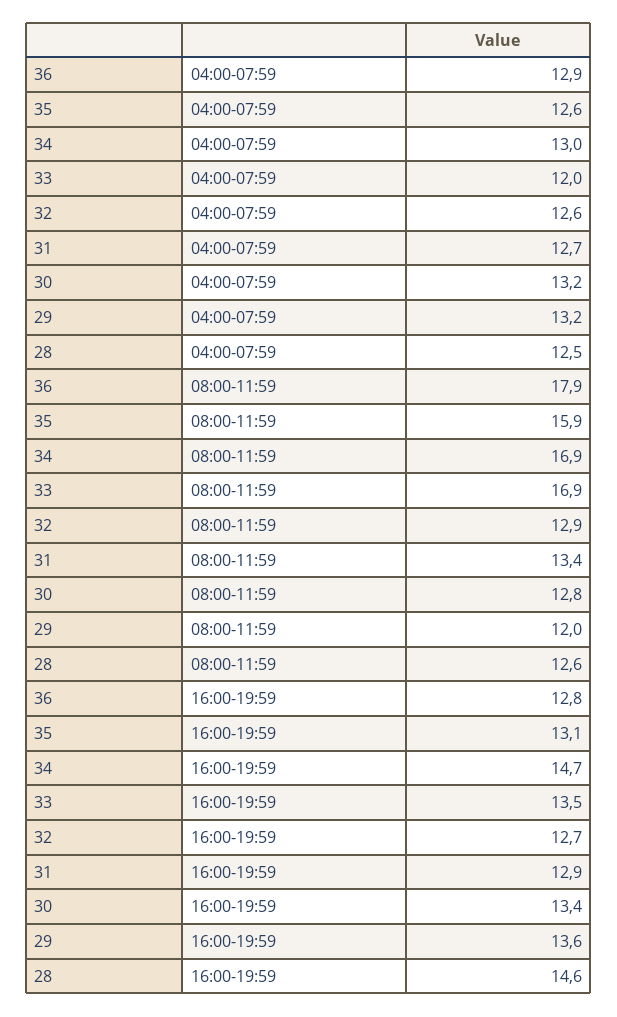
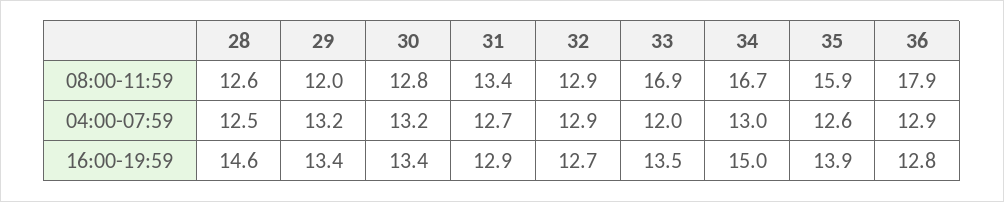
  {
    "36": {
      "04:00-07:59": 12.9,
      "08:00-11:59": 17.9,
      "16:00-19:59": 12.8
    },
    "35": {
      "04:00-07:59": 12.6,
      "08:00-11:59": 15.9,
-     "16:00-19:59": 13.1
+     "16:00-19:59": 13.9
    },
    "34": {
      "04:00-07:59": 13,
-     "08:00-11:59": 16.9,
+     "08:00-11:59": 16.7,
-     "16:00-19:59": 14.7
+     "16:00-19:59": 15
    },
    "33": {
      "04:00-07:59": 12,
      "08:00-11:59": 16.9,
      "16:00-19:59": 13.5
    },
    "32": {
-     "04:00-07:59": 12.6,
+     "04:00-07:59": 12.9,
      "08:00-11:59": 12.9,
      "16:00-19:59": 12.7
    },
    "31": {
      "04:00-07:59": 12.7,
      "08:00-11:59": 13.4,
      "16:00-19:59": 12.9
    },
    "30": {
      "04:00-07:59": 13.2,
      "08:00-11:59": 12.8,
      "16:00-19:59": 13.4
    },
    "29": {
      "04:00-07:59": 13.2,
      "08:00-11:59": 12,
-     "16:00-19:59": 13.6
+     "16:00-19:59": 13.4
    },
    "28": {
      "04:00-07:59": 12.5,
      "08:00-11:59": 12.6,
      "16:00-19:59": 14.6
    }
  }

